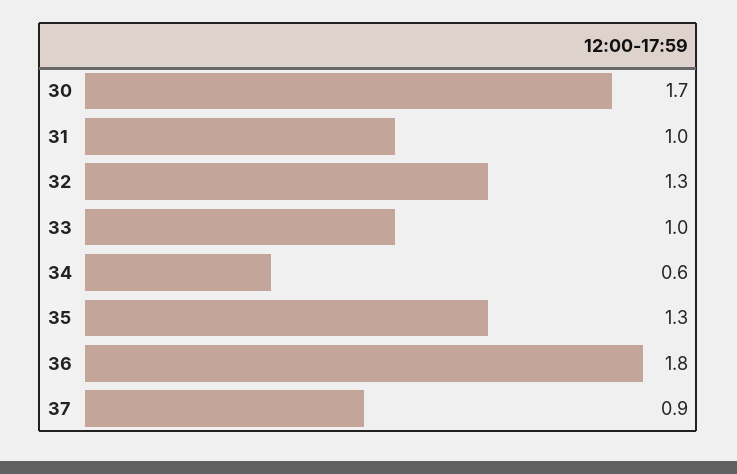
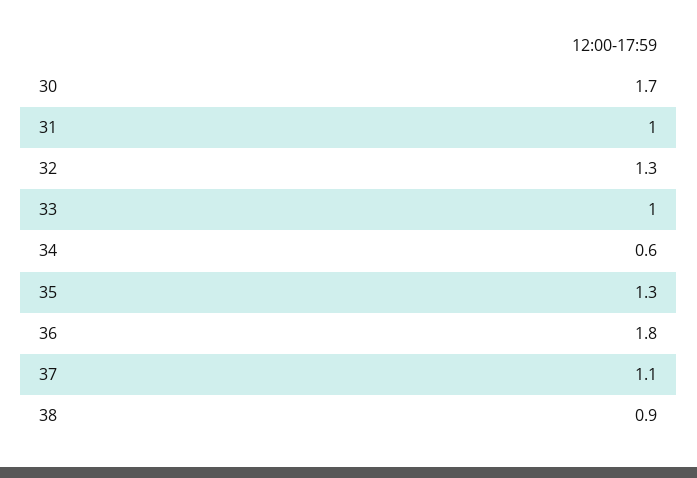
  {
    "30": 1.7,
    "31": 1,
    "32": 1.3,
    "33": 1,
    "34": 0.6,
    "35": 1.3,
    "36": 1.8,
-   "37": 0.9
+   "37": 1.1,
+   "38": 0.9
  }

